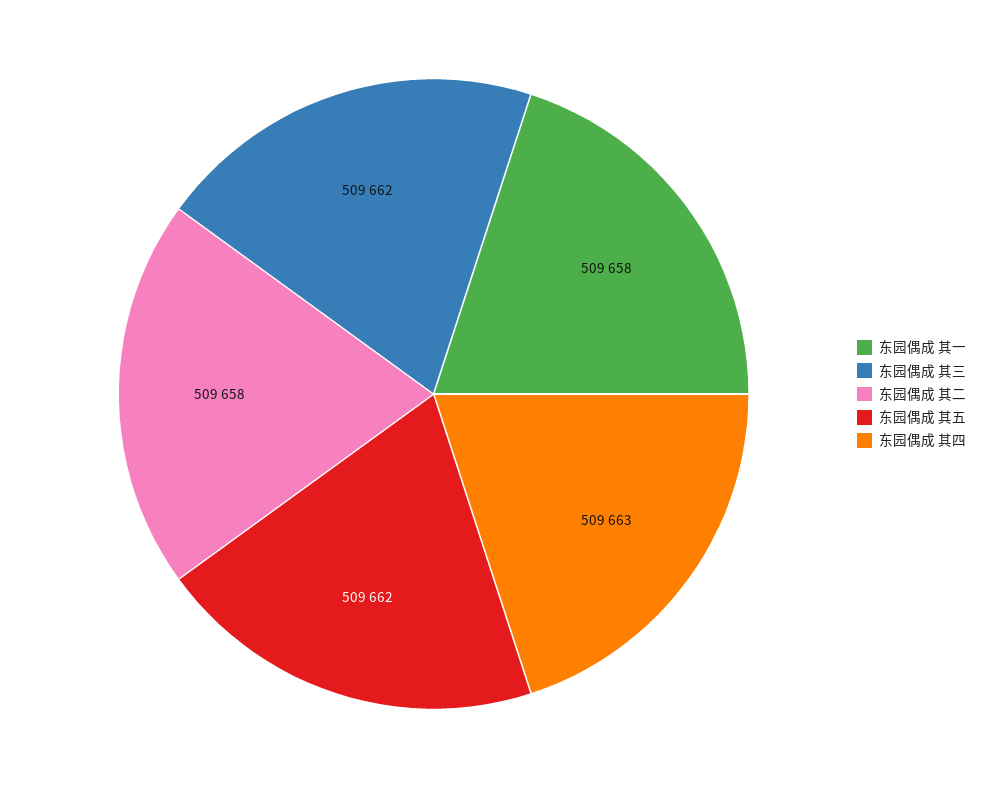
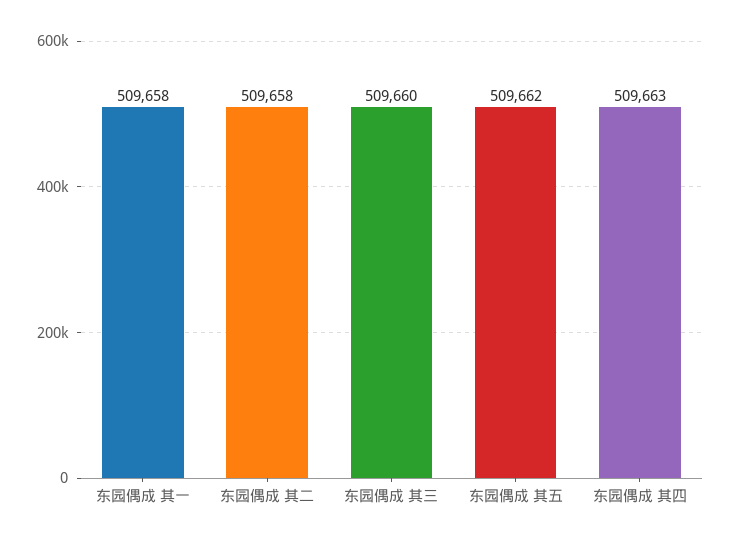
  {
    "东园偶成 其一": 509658,
-   "东园偶成 其三": 509662,
+   "东园偶成 其三": 509660,
    "东园偶成 其二": 509658,
    "东园偶成 其五": 509662,
    "东园偶成 其四": 509663
  }

